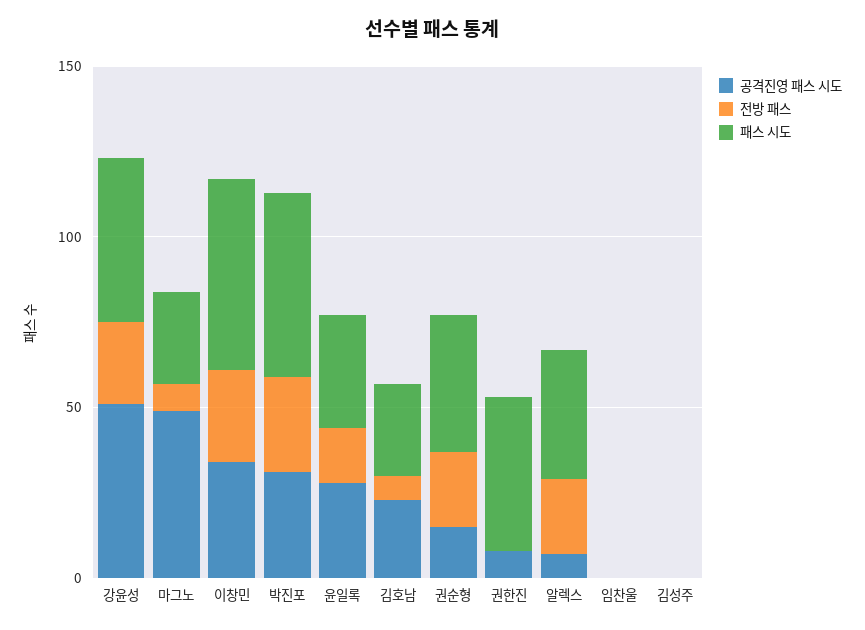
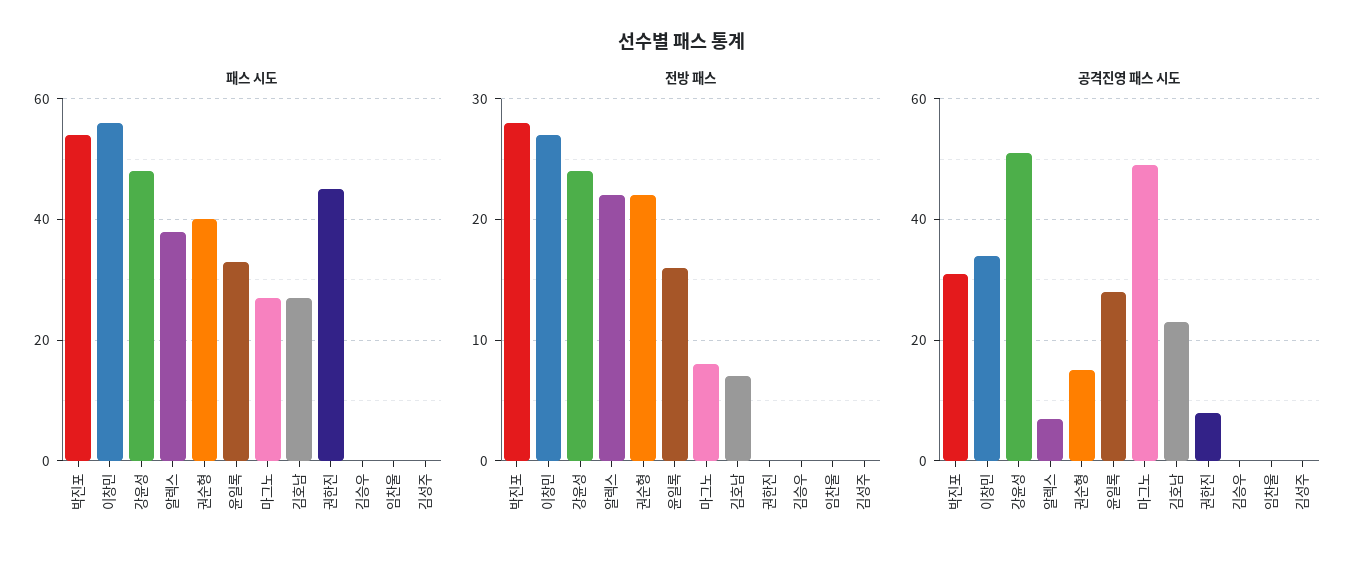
  {
    "공격진영 패스 시도": {
      "강윤성": 50,
      "마그노": 50,
      "이창민": 35,
      "박진포": 30,
      "윤일록": 30,
      "김호남": 25,
      "권순형": 15,
      "권한진": 10,
      "알렉스": 5,
      "임찬울": 0,
-     "김성주": 0
+     "김성주": 0,
+     "김승우": 0
    },
    "전방 패스": {
      "강윤성": 24,
      "마그노": 8,
      "이창민": 27,
      "박진포": 28,
      "윤일록": 16,
      "김호남": 7,
      "권순형": 22,
      "권한진": 0,
      "알렉스": 22,
      "임찬울": 0,
-     "김성주": 0
+     "김성주": 0,
+     "김승우": 0
    },
    "패스 시도": {
      "강윤성": 50,
      "마그노": 25,
      "이창민": 55,
      "박진포": 55,
      "윤일록": 35,
      "김호남": 25,
      "권순형": 40,
      "권한진": 45,
      "알렉스": 40,
      "임찬울": 0,
-     "김성주": 0
+     "김성주": 0,
+     "김승우": 0
    }
  }

